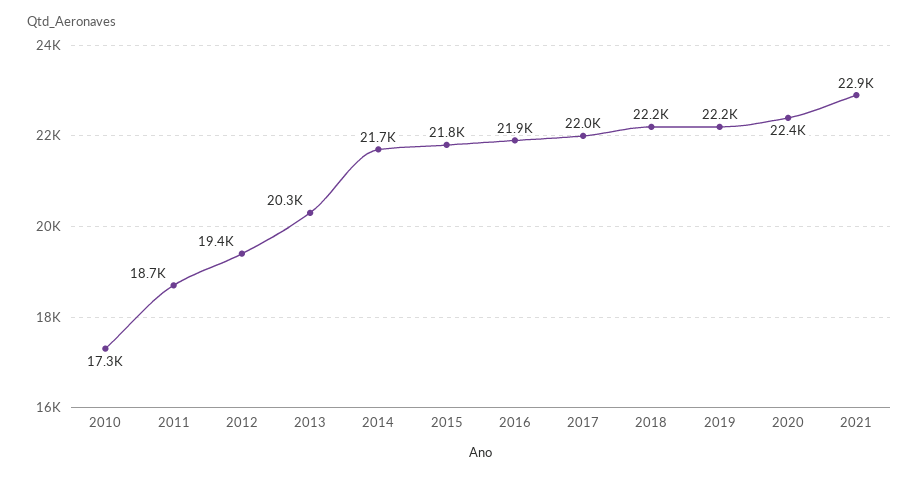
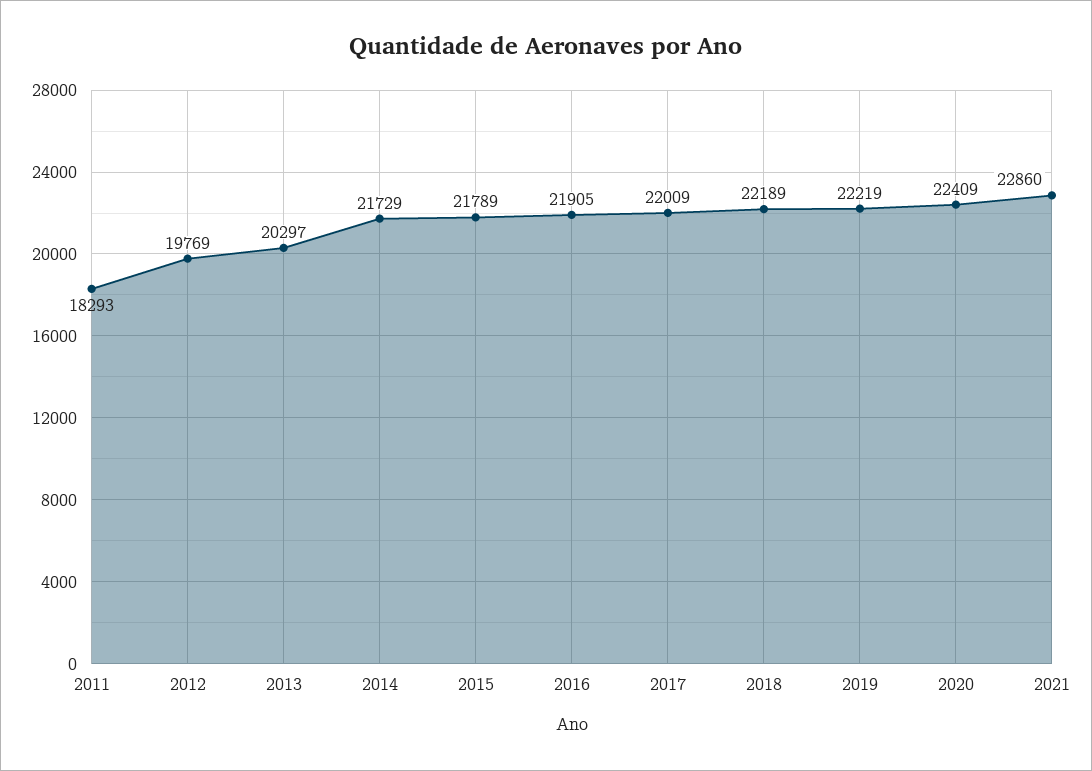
  {
-   "2010": 17300,
-   "2011": 18700,
+   "2011": 18293,
-   "2012": 19400,
+   "2012": 19769,
    "2013": 20297,
    "2014": 21729,
    "2015": 21789,
    "2016": 21905,
    "2017": 22009,
    "2018": 22189,
    "2019": 22219,
    "2020": 22409,
    "2021": 22860
  }

